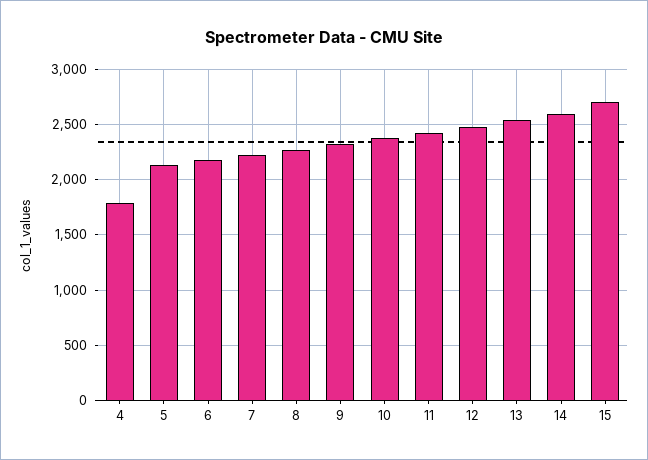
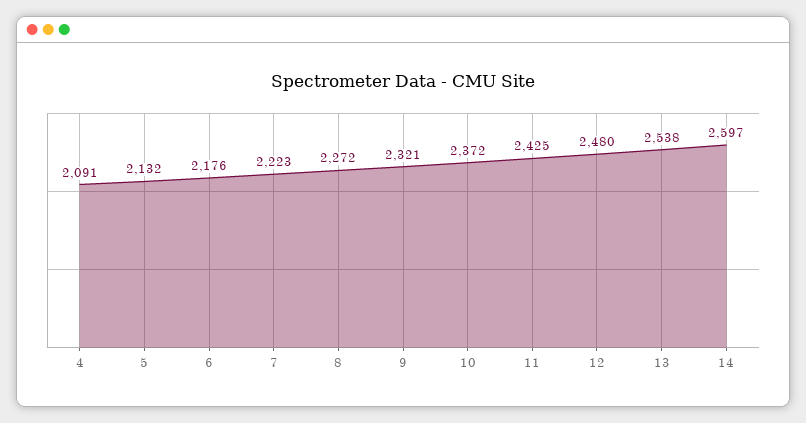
  {
-   "4": 1800,
+   "4": 2091,
    "5": 2132,
    "6": 2176,
    "7": 2223,
    "8": 2272,
    "9": 2321,
    "10": 2372,
    "11": 2425,
    "12": 2480,
    "13": 2538,
-   "14": 2597,
+   "14": 2597
-   "15": 2700
  }

